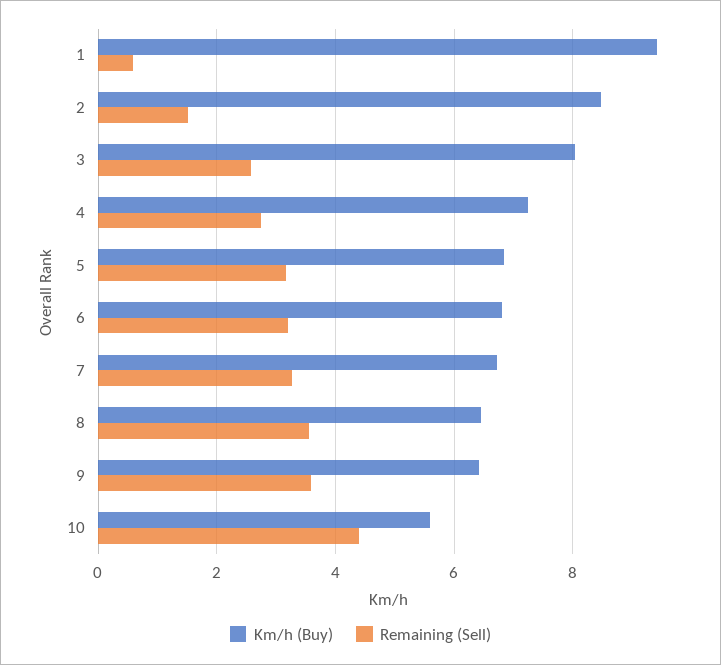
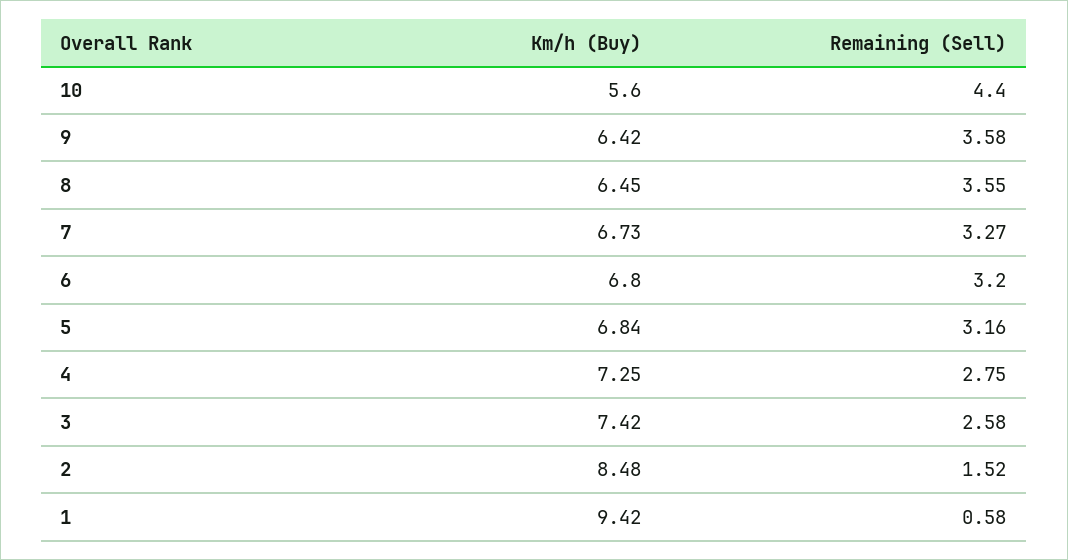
  {
    "Km/h (Buy)": {
      "1": 9.42,
      "2": 8.48,
-     "3": 8,
+     "3": 7.42,
      "4": 7.25,
      "5": 6.84,
      "6": 6.8,
      "7": 6.73,
      "8": 6.45,
      "9": 6.42,
      "10": 5.6
    },
    "Remaining (Sell)": {
      "1": 0.58,
      "2": 1.52,
      "3": 2.58,
      "4": 2.75,
      "5": 3.16,
      "6": 3.2,
      "7": 3.27,
      "8": 3.55,
      "9": 3.58,
      "10": 4.4
    }
  }

